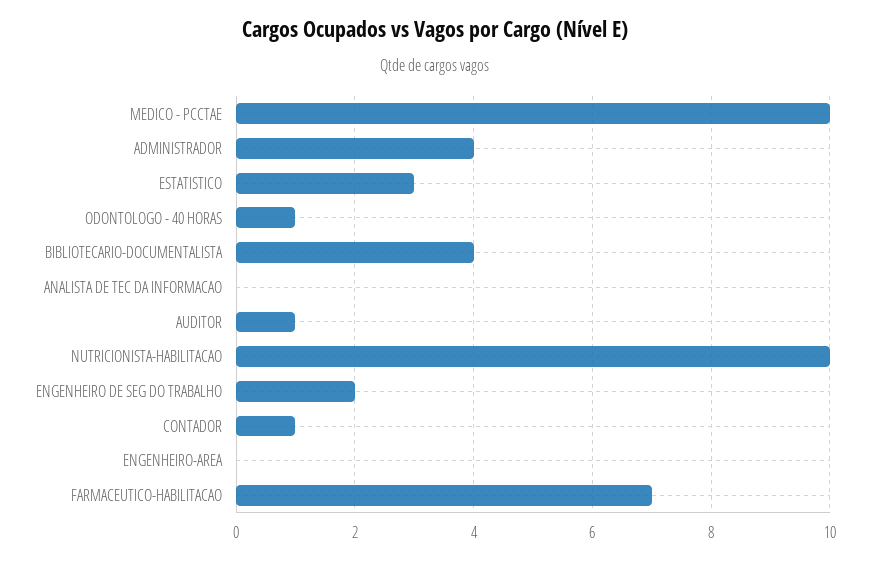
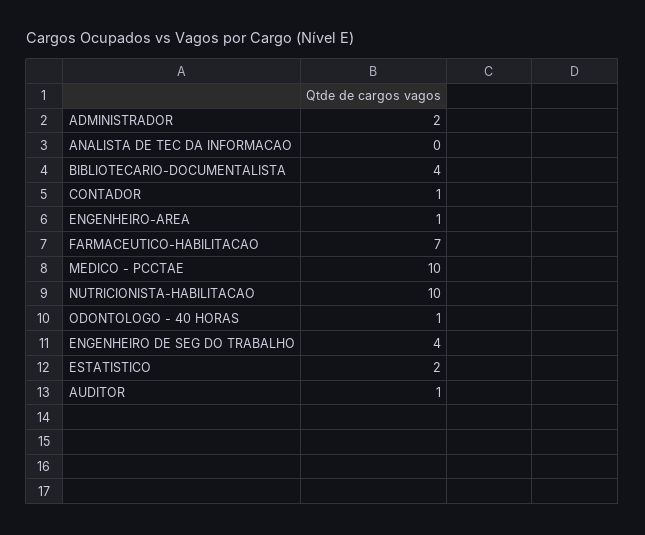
  {
    "MEDICO - PCCTAE": 10,
-   "ADMINISTRADOR": 4,
+   "ADMINISTRADOR": 2,
-   "ESTATISTICO": 3,
+   "ESTATISTICO": 2,
    "ODONTOLOGO - 40 HORAS": 1,
    "BIBLIOTECARIO-DOCUMENTALISTA": 4,
    "ANALISTA DE TEC DA INFORMACAO": 0,
    "AUDITOR": 1,
    "NUTRICIONISTA-HABILITACAO": 10,
-   "ENGENHEIRO DE SEG DO TRABALHO": 2,
+   "ENGENHEIRO DE SEG DO TRABALHO": 4,
    "CONTADOR": 1,
-   "ENGENHEIRO-AREA": 0,
+   "ENGENHEIRO-AREA": 1,
    "FARMACEUTICO-HABILITACAO": 7
  }

